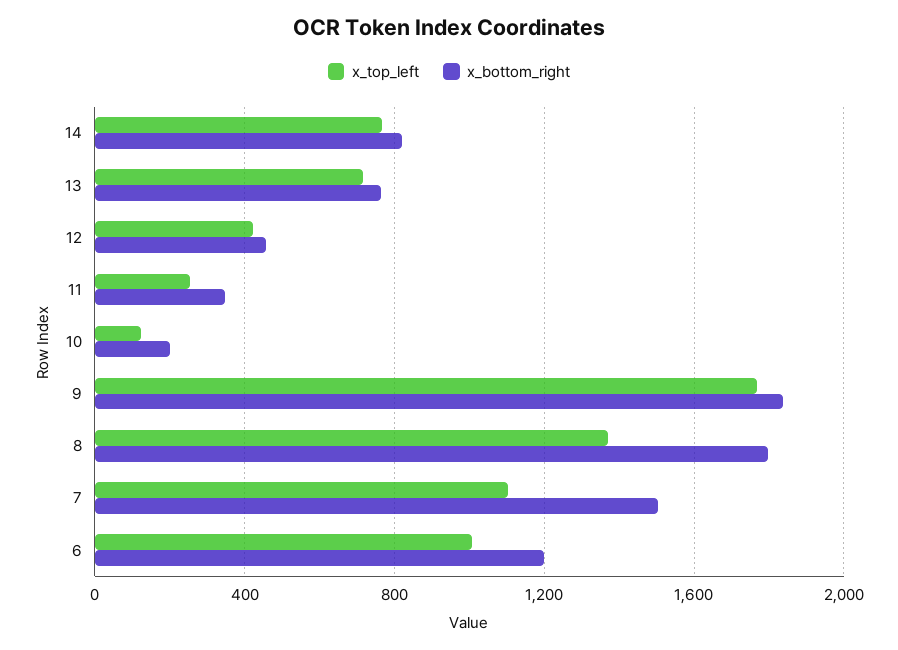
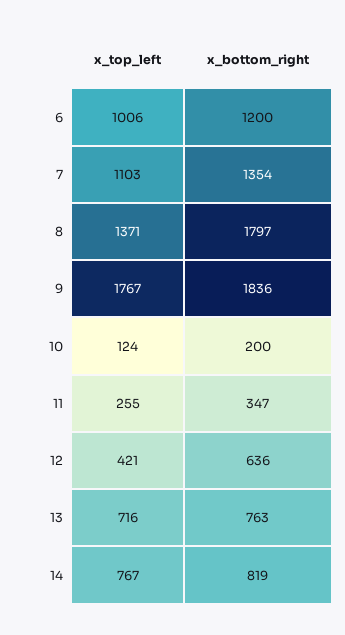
  {
    "x_top_left": {
      "14": 767,
      "13": 716,
      "12": 421,
      "11": 255,
      "10": 124,
      "9": 1767,
      "8": 1371,
      "7": 1103,
      "6": 1006
    },
    "x_bottom_right": {
      "14": 819,
      "13": 763,
-     "12": 450,
+     "12": 636,
      "11": 347,
      "10": 200,
      "9": 1836,
      "8": 1797,
-     "7": 1500,
+     "7": 1354,
      "6": 1200
    }
  }

